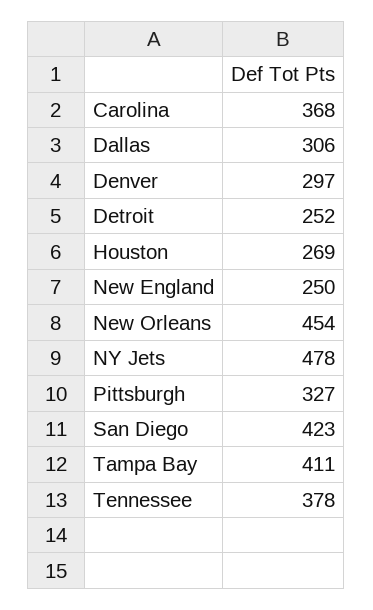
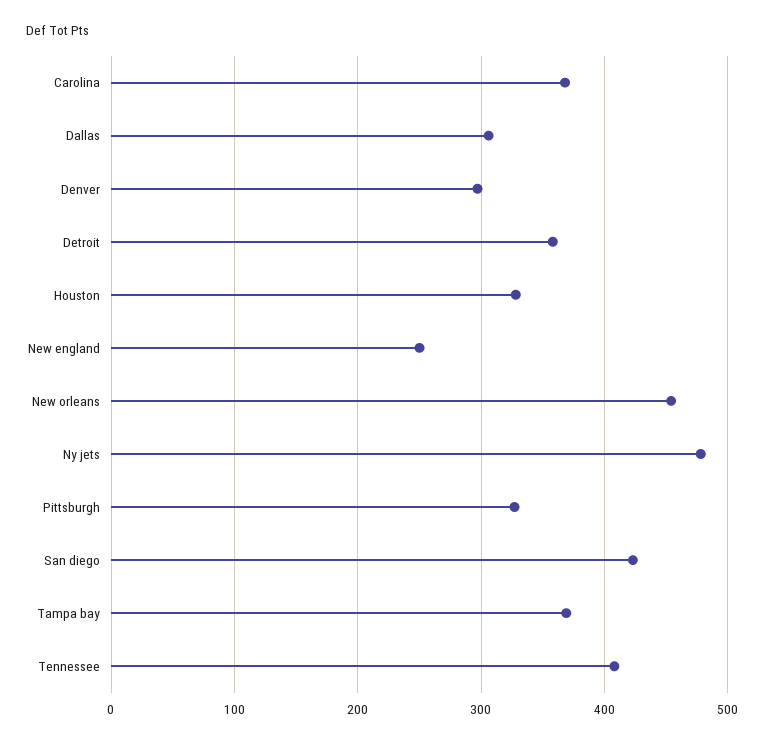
  {
    "Carolina": 368,
    "Dallas": 306,
    "Denver": 297,
-   "Detroit": 252,
+   "Detroit": 360,
-   "Houston": 269,
+   "Houston": 330,
    "New England": 250,
    "New Orleans": 454,
    "NY Jets": 478,
    "Pittsburgh": 327,
    "San Diego": 423,
-   "Tampa Bay": 411,
+   "Tampa Bay": 370,
-   "Tennessee": 378
+   "Tennessee": 410
  }

